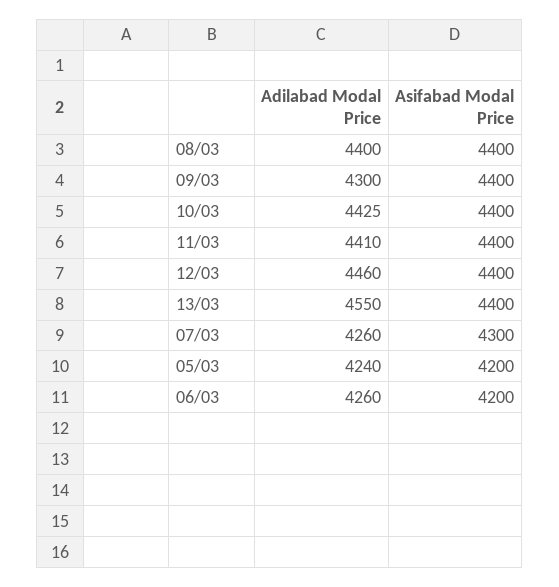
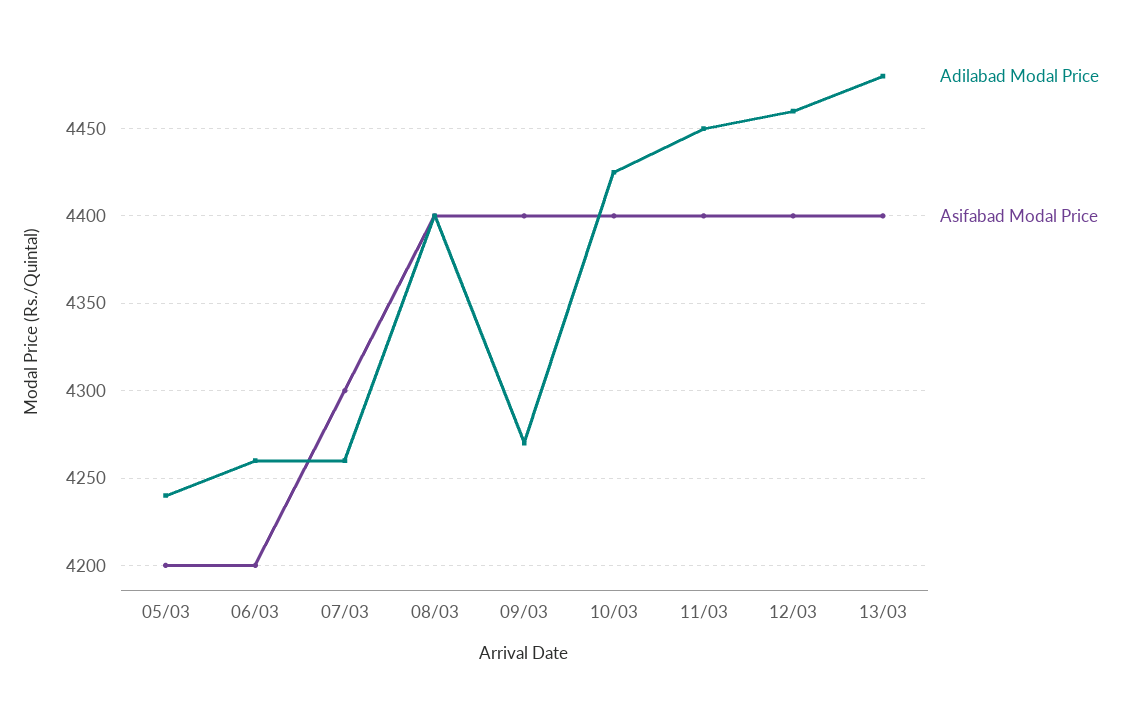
  {
    "Adilabad Modal Price": {
      "08/03": 4400,
-     "09/03": 4300,
+     "09/03": 4270,
      "10/03": 4425,
-     "11/03": 4410,
+     "11/03": 4450,
      "12/03": 4460,
-     "13/03": 4550,
+     "13/03": 4480,
      "07/03": 4260,
      "05/03": 4240,
      "06/03": 4260
    },
    "Asifabad Modal Price": {
      "08/03": 4400,
      "09/03": 4400,
      "10/03": 4400,
      "11/03": 4400,
      "12/03": 4400,
      "13/03": 4400,
      "07/03": 4300,
      "05/03": 4200,
      "06/03": 4200
    }
  }

